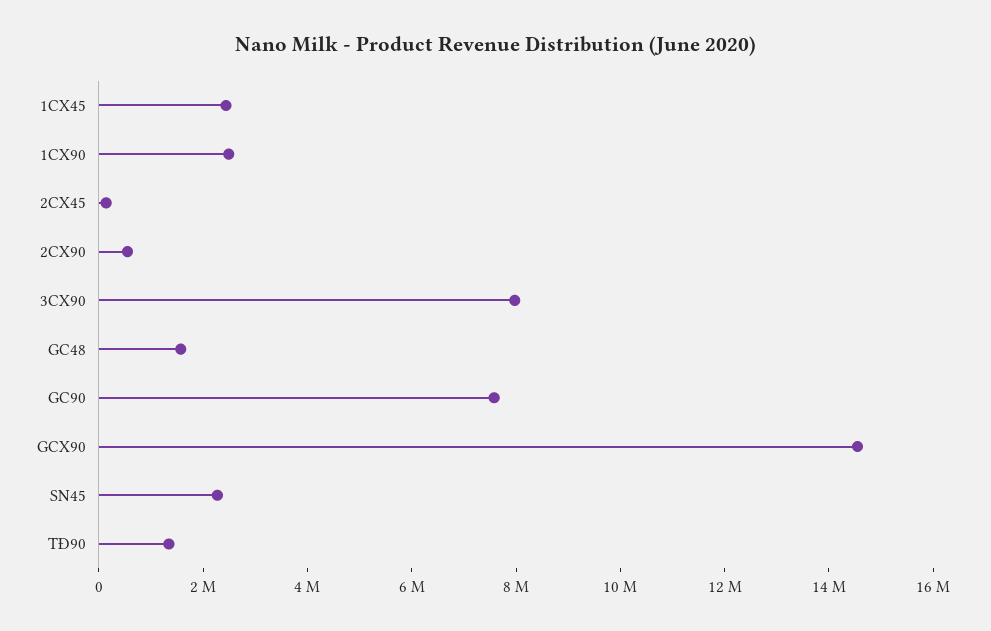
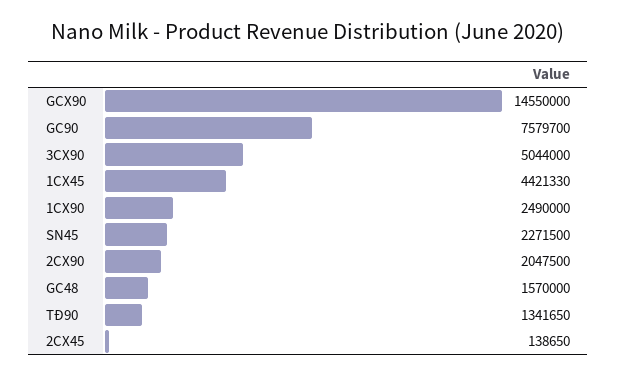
  {
-   "1CX45": 2500000,
+   "1CX45": 4421330,
    "1CX90": 2490000,
    "2CX45": 138650,
-   "2CX90": 500000,
+   "2CX90": 2047500,
-   "3CX90": 8000000,
+   "3CX90": 5044000,
    "GC48": 1570000,
    "GC90": 7579700,
    "GCX90": 14550000,
    "SN45": 2271500,
    "TĐ90": 1341650
  }

